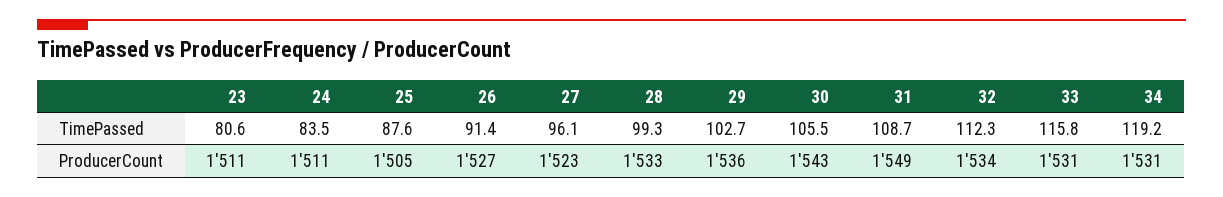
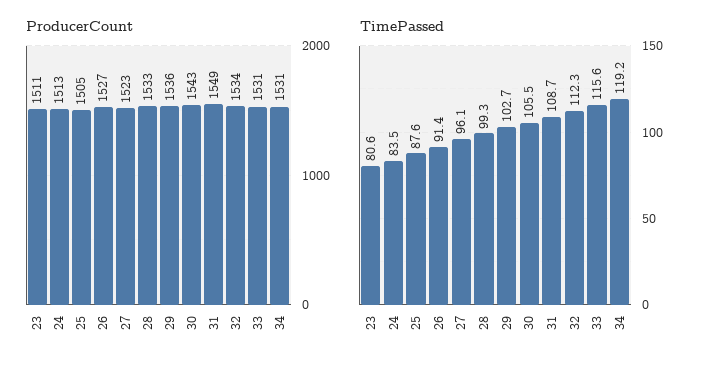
  {
    "TimePassed": {
      "23": 80.6,
      "24": 83.5,
      "25": 87.6,
      "26": 91.4,
      "27": 96.1,
      "28": 99.3,
      "29": 102.7,
      "30": 105.5,
      "31": 108.7,
      "32": 112.3,
-     "33": 115.8,
+     "33": 115.6,
      "34": 119.2
    },
    "ProducerCount": {
      "23": 1511,
-     "24": 1511,
+     "24": 1513,
      "25": 1505,
      "26": 1527,
      "27": 1523,
      "28": 1533,
      "29": 1536,
      "30": 1543,
      "31": 1549,
      "32": 1534,
      "33": 1531,
      "34": 1531
    }
  }

